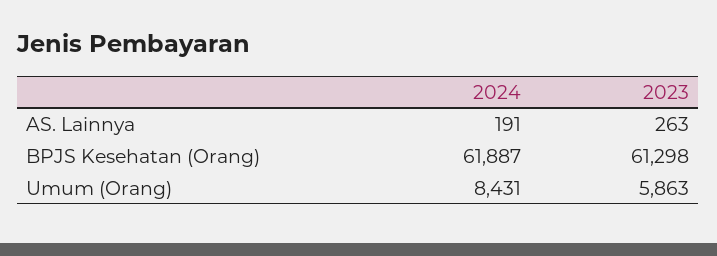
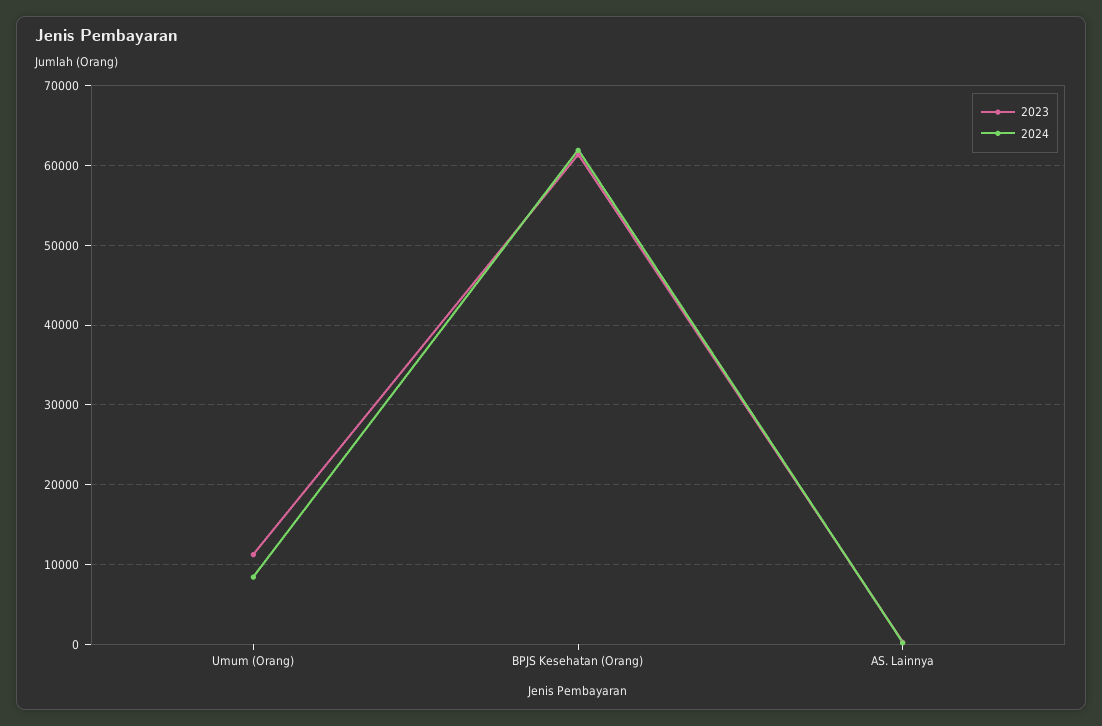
  {
    "2024": {
      "AS. Lainnya": 191,
      "BPJS Kesehatan (Orang)": 61887,
      "Umum (Orang)": 8431
    },
    "2023": {
      "AS. Lainnya": 263,
      "BPJS Kesehatan (Orang)": 61298,
-     "Umum (Orang)": 5863
+     "Umum (Orang)": 11000
    }
  }

